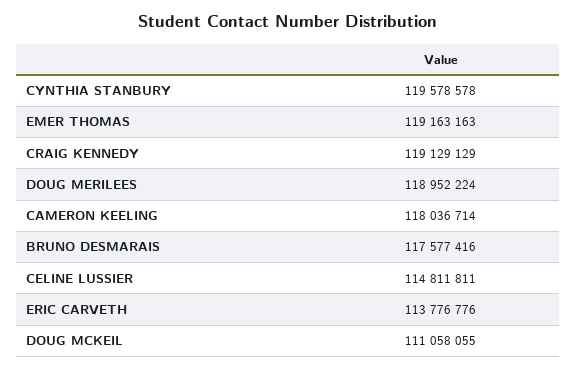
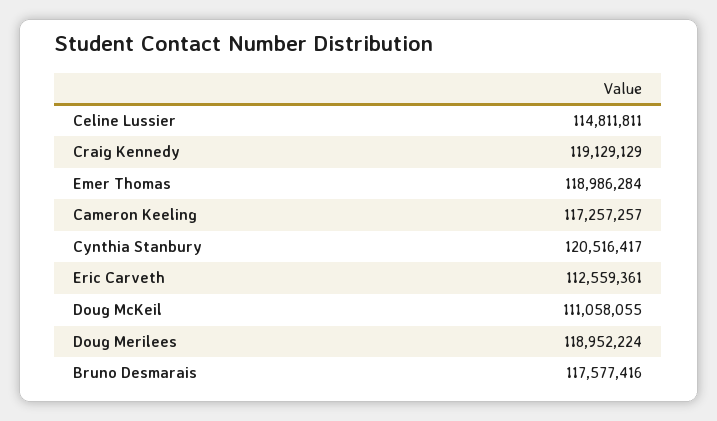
  {
-   "CYNTHIA STANBURY": 119578578,
+   "CYNTHIA STANBURY": 120516417,
-   "EMER THOMAS": 119163163,
+   "EMER THOMAS": 118986284,
    "CRAIG KENNEDY": 119129129,
    "DOUG MERILEES": 118952224,
-   "CAMERON KEELING": 118036714,
+   "CAMERON KEELING": 117257257,
    "BRUNO DESMARAIS": 117577416,
    "CELINE LUSSIER": 114811811,
-   "ERIC CARVETH": 113776776,
+   "ERIC CARVETH": 112559361,
    "DOUG MCKEIL": 111058055
  }

